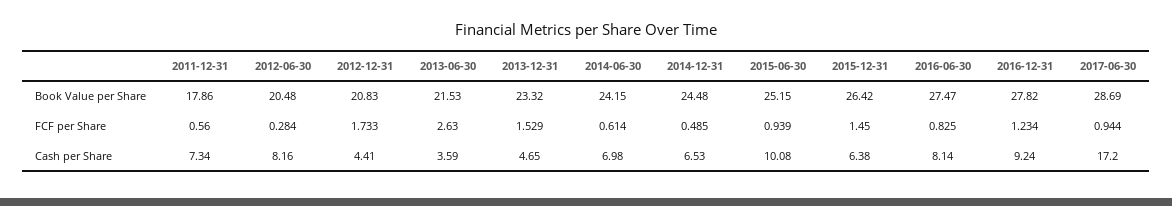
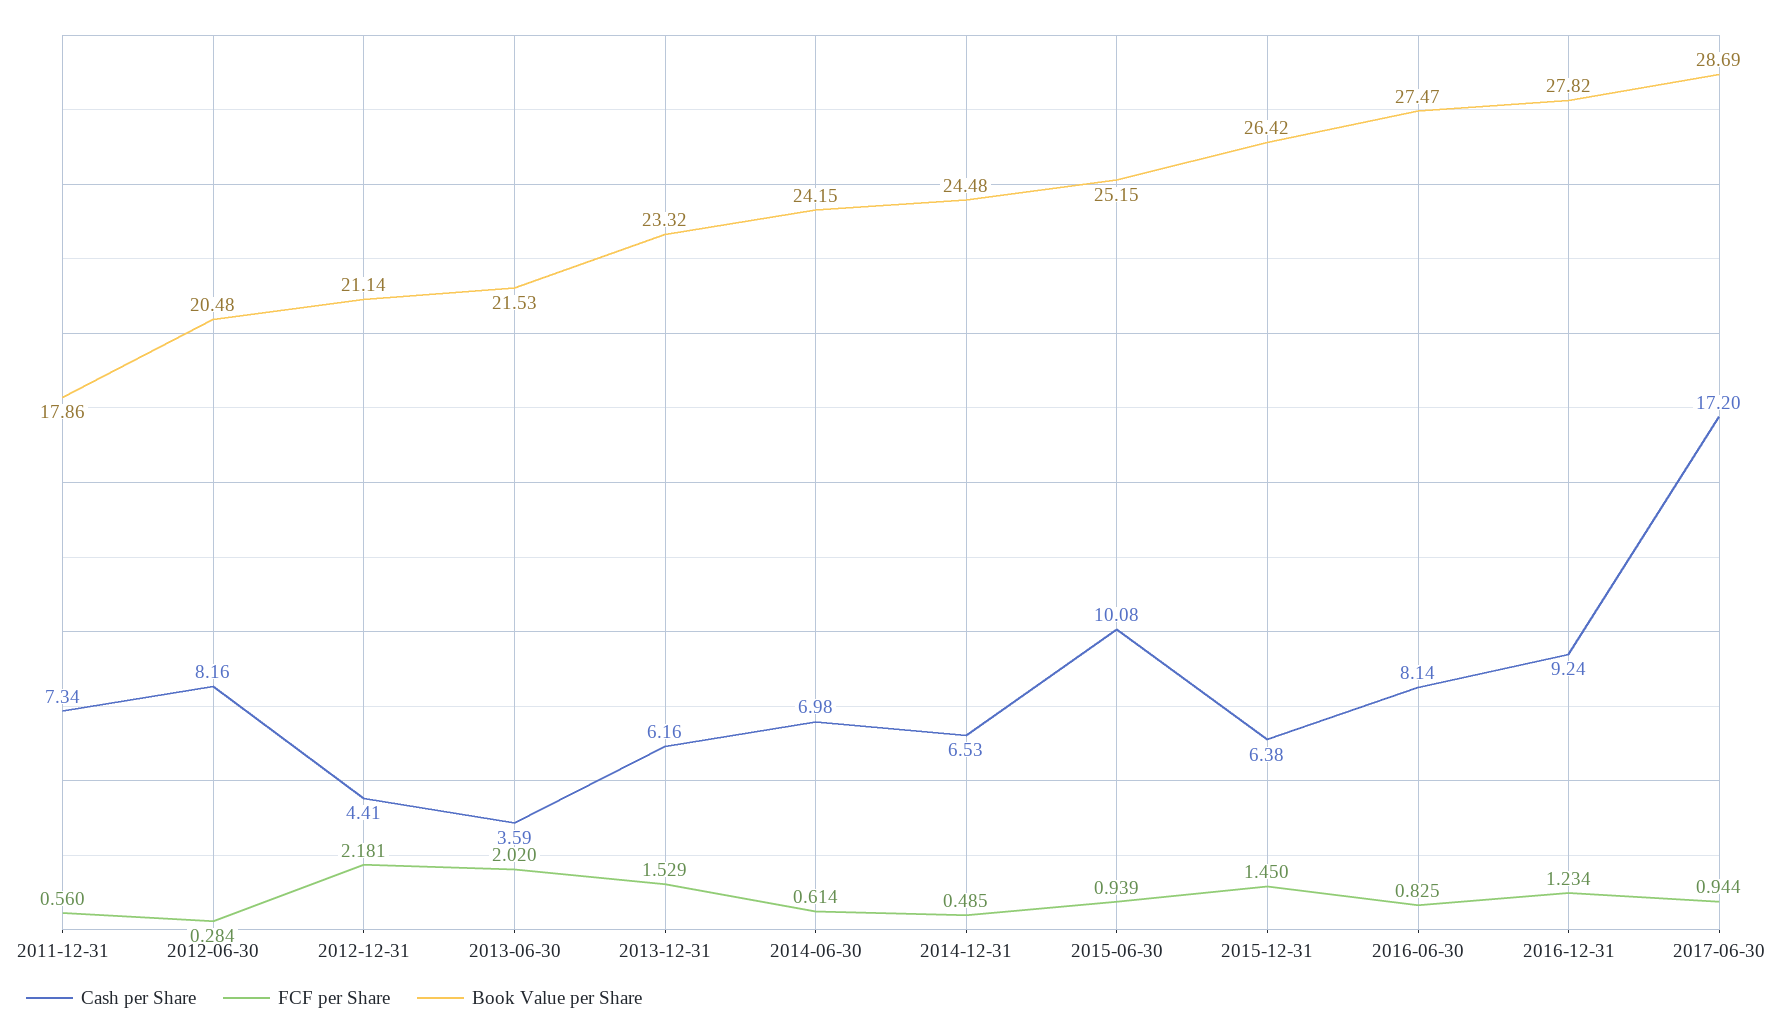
  {
    "Book Value per Share": {
      "2011-12-31": 17.86,
      "2012-06-30": 20.48,
-     "2012-12-31": 20.83,
+     "2012-12-31": 21.14,
      "2013-06-30": 21.53,
      "2013-12-31": 23.32,
      "2014-06-30": 24.15,
      "2014-12-31": 24.48,
      "2015-06-30": 25.15,
      "2015-12-31": 26.42,
      "2016-06-30": 27.47,
      "2016-12-31": 27.82,
      "2017-06-30": 28.69
    },
    "FCF per Share": {
      "2011-12-31": 0.56,
      "2012-06-30": 0.284,
-     "2012-12-31": 1.733,
+     "2012-12-31": 2.181,
-     "2013-06-30": 2.63,
+     "2013-06-30": 2.02,
      "2013-12-31": 1.529,
      "2014-06-30": 0.614,
      "2014-12-31": 0.485,
      "2015-06-30": 0.939,
      "2015-12-31": 1.45,
      "2016-06-30": 0.825,
      "2016-12-31": 1.234,
      "2017-06-30": 0.944
    },
    "Cash per Share": {
      "2011-12-31": 7.34,
      "2012-06-30": 8.16,
      "2012-12-31": 4.41,
      "2013-06-30": 3.59,
-     "2013-12-31": 4.65,
+     "2013-12-31": 6.16,
      "2014-06-30": 6.98,
      "2014-12-31": 6.53,
      "2015-06-30": 10.08,
      "2015-12-31": 6.38,
      "2016-06-30": 8.14,
      "2016-12-31": 9.24,
      "2017-06-30": 17.2
    }
  }

